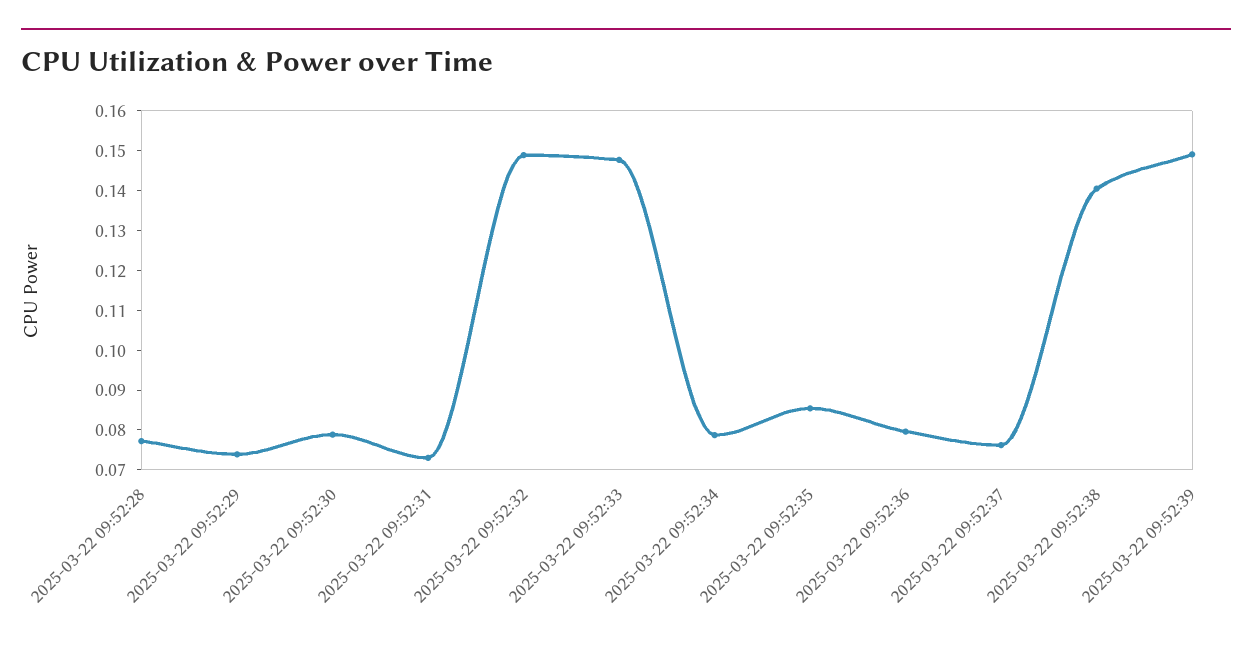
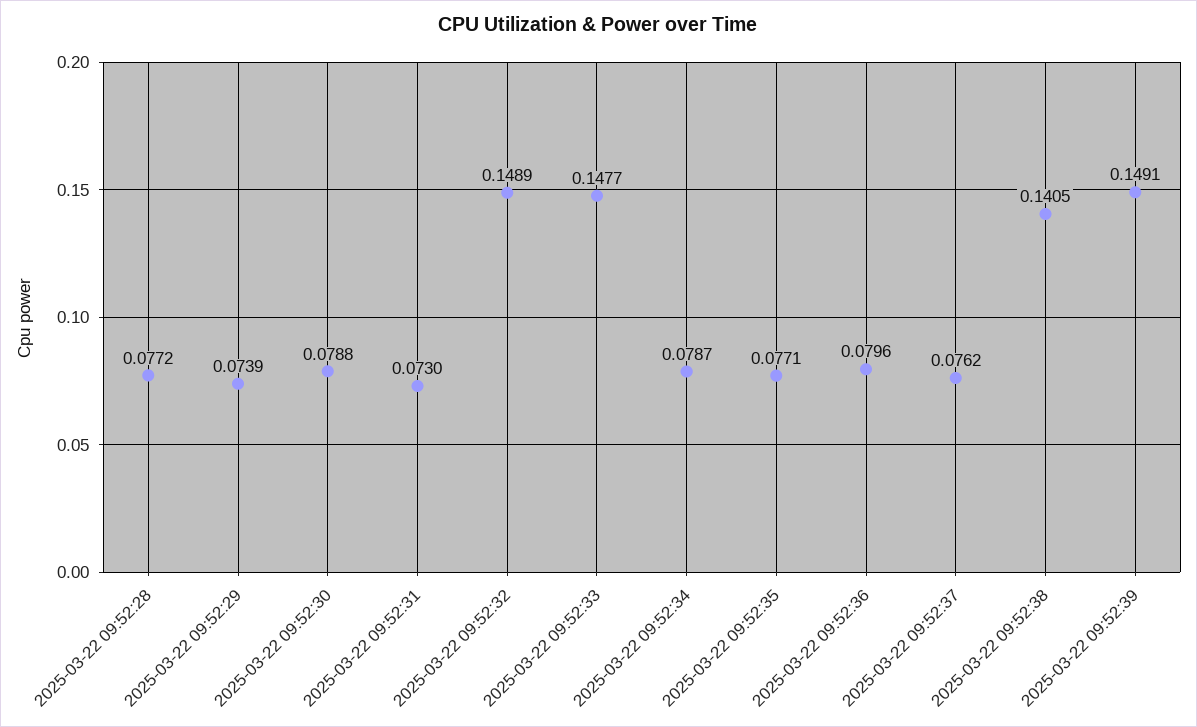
  {
    "2025-03-22 09:52:28": 0.0772,
    "2025-03-22 09:52:29": 0.0739,
    "2025-03-22 09:52:30": 0.0788,
    "2025-03-22 09:52:31": 0.073,
    "2025-03-22 09:52:32": 0.1489,
    "2025-03-22 09:52:33": 0.1477,
    "2025-03-22 09:52:34": 0.0787,
-   "2025-03-22 09:52:35": 0.085,
+   "2025-03-22 09:52:35": 0.0771,
    "2025-03-22 09:52:36": 0.0796,
    "2025-03-22 09:52:37": 0.0762,
    "2025-03-22 09:52:38": 0.1405,
    "2025-03-22 09:52:39": 0.1491
  }

